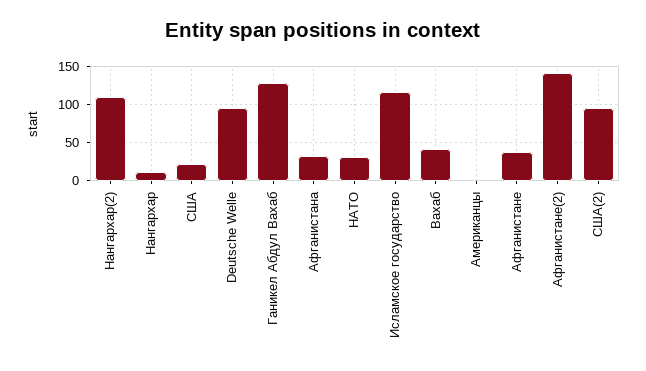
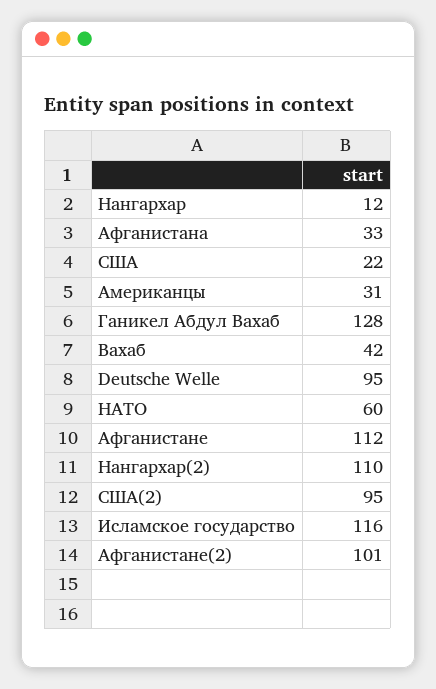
  {
    "Нангархар(2)": 110,
    "Нангархар": 12,
    "США": 22,
    "Deutsche Welle": 95,
    "Ганикел Абдул Вахаб": 128,
    "Афганистана": 33,
-   "НАТО": 30,
+   "НАТО": 60,
    "Исламское государство": 116,
    "Вахаб": 42,
-   "Американцы": 0,
+   "Американцы": 31,
-   "Афганистане": 40,
+   "Афганистане": 112,
-   "Афганистане(2)": 140,
+   "Афганистане(2)": 101,
    "США(2)": 95
  }

